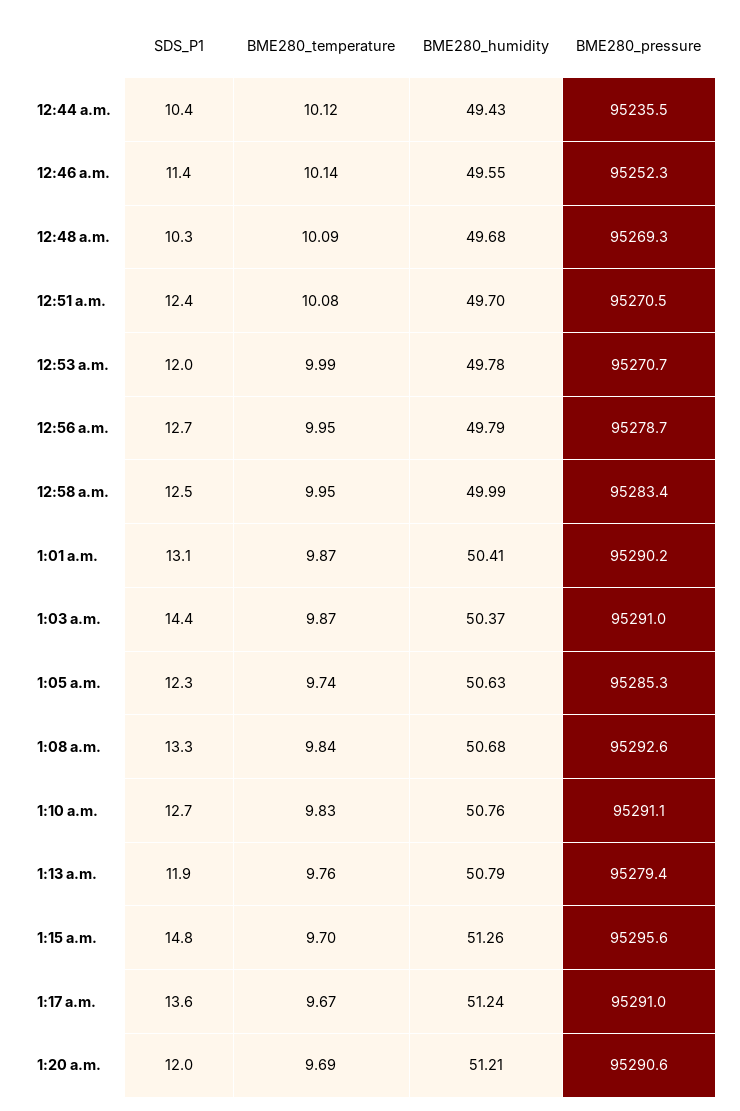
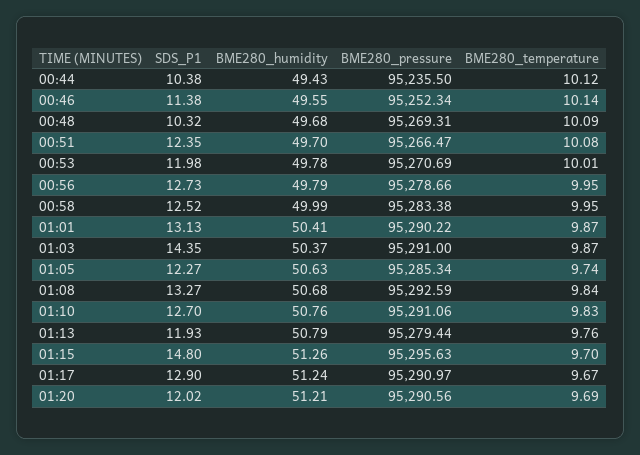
  {
    "SDS_P1": {
      "12:44 a.m.": 10.38,
      "12:46 a.m.": 11.38,
      "12:48 a.m.": 10.32,
      "12:51 a.m.": 12.35,
      "12:53 a.m.": 11.98,
      "12:56 a.m.": 12.73,
      "12:58 a.m.": 12.52,
      "1:01 a.m.": 13.13,
      "1:03 a.m.": 14.35,
      "1:05 a.m.": 12.27,
      "1:08 a.m.": 13.27,
      "1:10 a.m.": 12.7,
      "1:13 a.m.": 11.93,
      "1:15 a.m.": 14.8,
-     "1:17 a.m.": 13.6,
+     "1:17 a.m.": 12.9,
      "1:20 a.m.": 12.02
    },
    "BME280_temperature": {
      "12:44 a.m.": 10.12,
      "12:46 a.m.": 10.14,
      "12:48 a.m.": 10.09,
      "12:51 a.m.": 10.08,
-     "12:53 a.m.": 9.99,
+     "12:53 a.m.": 10.01,
      "12:56 a.m.": 9.95,
      "12:58 a.m.": 9.95,
      "1:01 a.m.": 9.87,
      "1:03 a.m.": 9.87,
      "1:05 a.m.": 9.74,
      "1:08 a.m.": 9.84,
      "1:10 a.m.": 9.83,
      "1:13 a.m.": 9.76,
      "1:15 a.m.": 9.7,
      "1:17 a.m.": 9.67,
      "1:20 a.m.": 9.69
    },
    "BME280_humidity": {
      "12:44 a.m.": 49.43,
      "12:46 a.m.": 49.55,
      "12:48 a.m.": 49.68,
      "12:51 a.m.": 49.7,
      "12:53 a.m.": 49.78,
      "12:56 a.m.": 49.79,
      "12:58 a.m.": 49.99,
      "1:01 a.m.": 50.41,
      "1:03 a.m.": 50.37,
      "1:05 a.m.": 50.63,
      "1:08 a.m.": 50.68,
      "1:10 a.m.": 50.76,
      "1:13 a.m.": 50.79,
      "1:15 a.m.": 51.26,
      "1:17 a.m.": 51.24,
      "1:20 a.m.": 51.21
    },
    "BME280_pressure": {
      "12:44 a.m.": 95235.5,
      "12:46 a.m.": 95252.34,
      "12:48 a.m.": 95269.31,
-     "12:51 a.m.": 95270.5,
+     "12:51 a.m.": 95266.47,
      "12:53 a.m.": 95270.69,
      "12:56 a.m.": 95278.66,
      "12:58 a.m.": 95283.38,
      "1:01 a.m.": 95290.22,
      "1:03 a.m.": 95291,
      "1:05 a.m.": 95285.34,
      "1:08 a.m.": 95292.59,
      "1:10 a.m.": 95291.06,
      "1:13 a.m.": 95279.44,
      "1:15 a.m.": 95295.63,
      "1:17 a.m.": 95290.97,
      "1:20 a.m.": 95290.56
    }
  }

